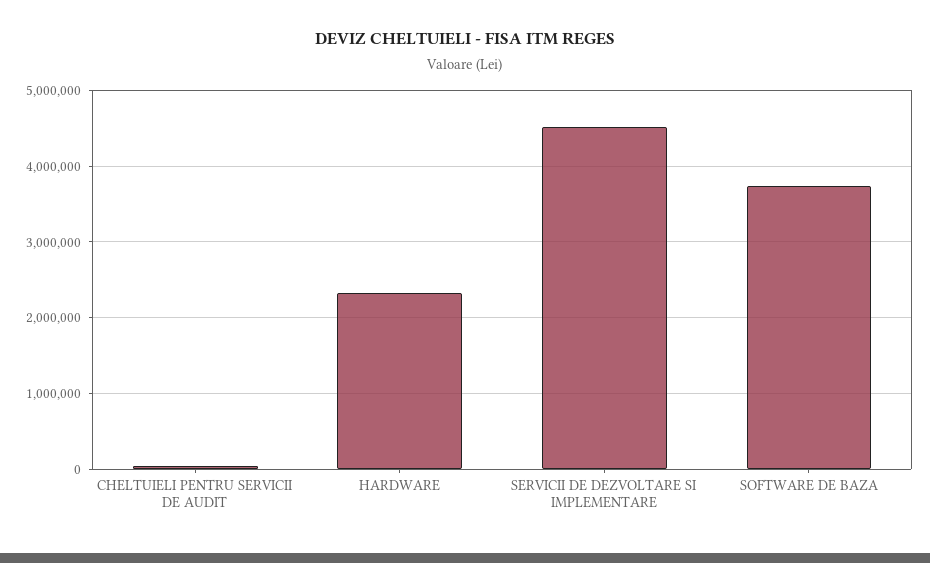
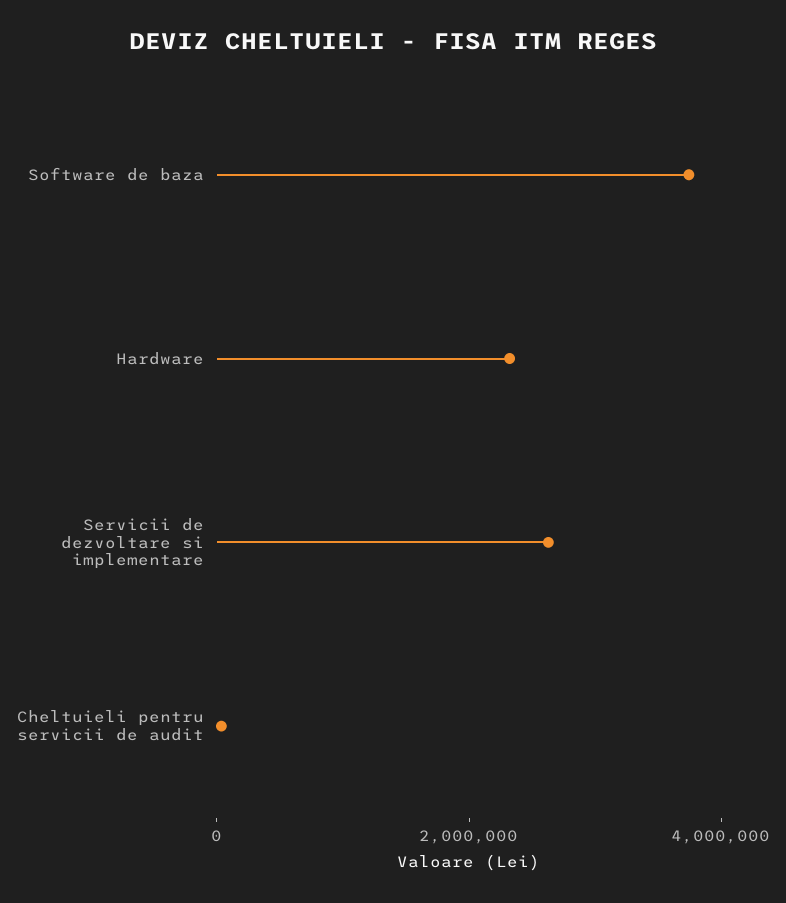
  {
    "CHELTUIELI PENTRU SERVICII DE AUDIT": 0,
    "HARDWARE": 2300000,
-   "SERVICII DE DEZVOLTARE SI IMPLEMENTARE": 4500000,
+   "SERVICII DE DEZVOLTARE SI IMPLEMENTARE": 2500000,
    "SOFTWARE DE BAZA": 3700000
  }

